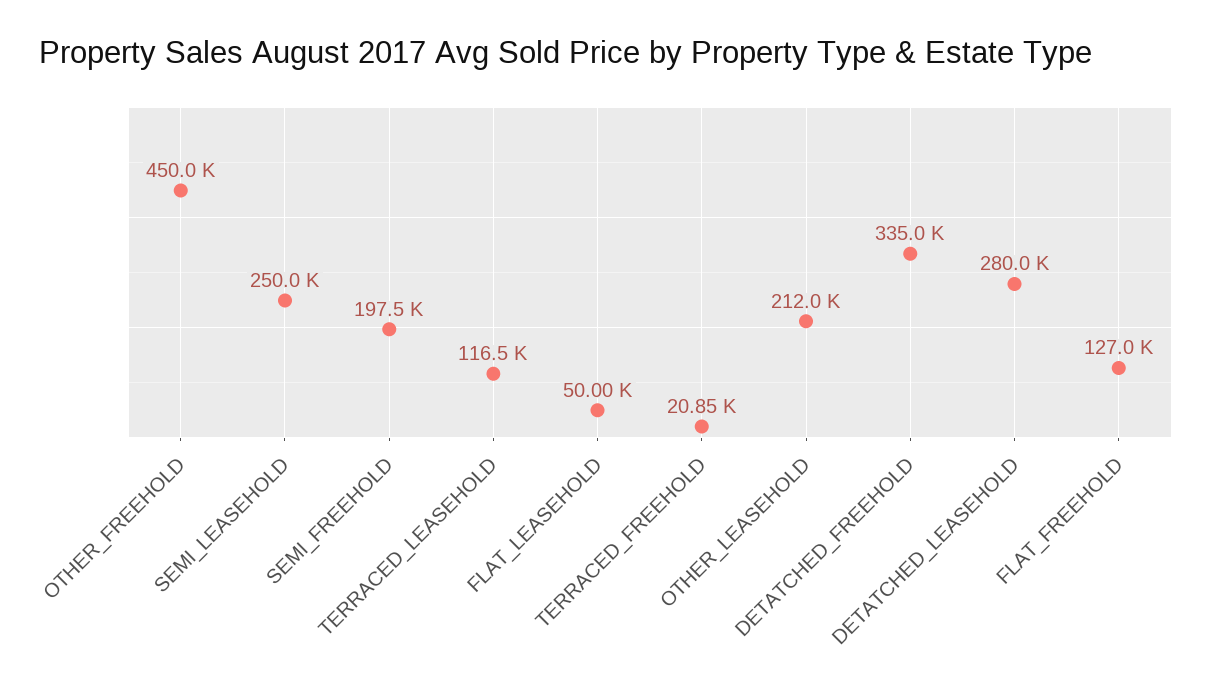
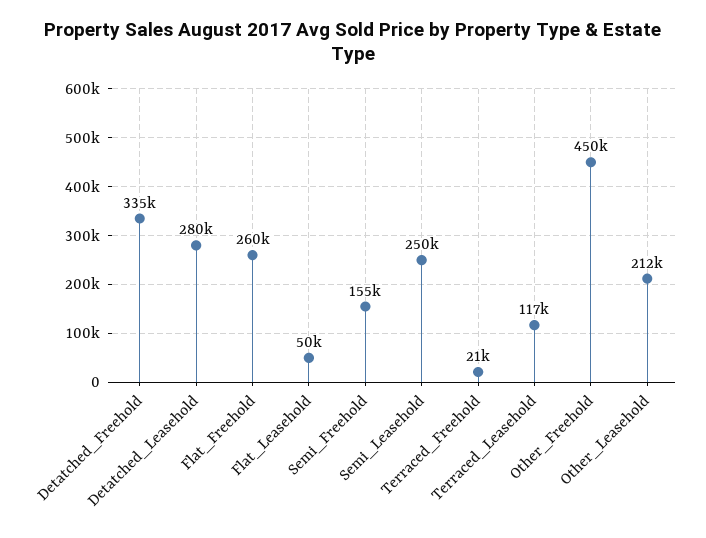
  {
    "OTHER_FREEHOLD": 450000,
    "SEMI_LEASEHOLD": 250000,
-   "SEMI_FREEHOLD": 197500,
+   "SEMI_FREEHOLD": 155000,
    "TERRACED_LEASEHOLD": 116500,
    "FLAT_LEASEHOLD": 50000,
    "TERRACED_FREEHOLD": 20850,
    "OTHER_LEASEHOLD": 212000,
    "DETATCHED_FREEHOLD": 335000,
    "DETATCHED_LEASEHOLD": 280000,
-   "FLAT_FREEHOLD": 127000
+   "FLAT_FREEHOLD": 260000
  }

